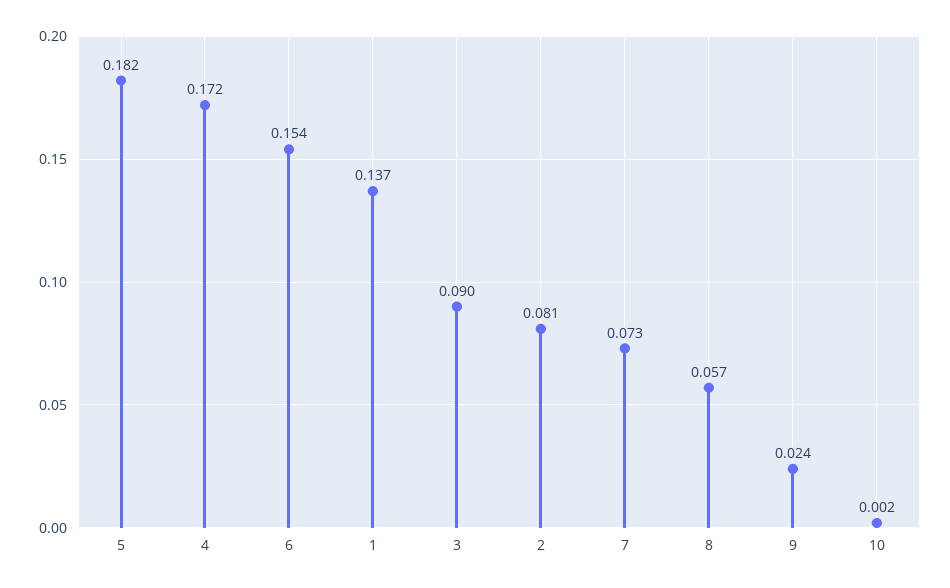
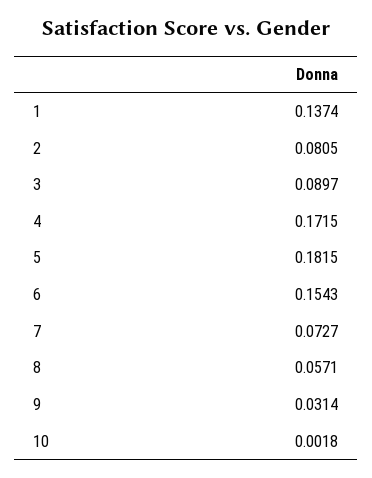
  {
    "5": 0.1815,
    "4": 0.1715,
    "6": 0.1543,
    "1": 0.1374,
    "3": 0.0897,
    "2": 0.0805,
    "7": 0.0727,
    "8": 0.0571,
-   "9": 0.024,
+   "9": 0.0314,
    "10": 0.0018
  }

